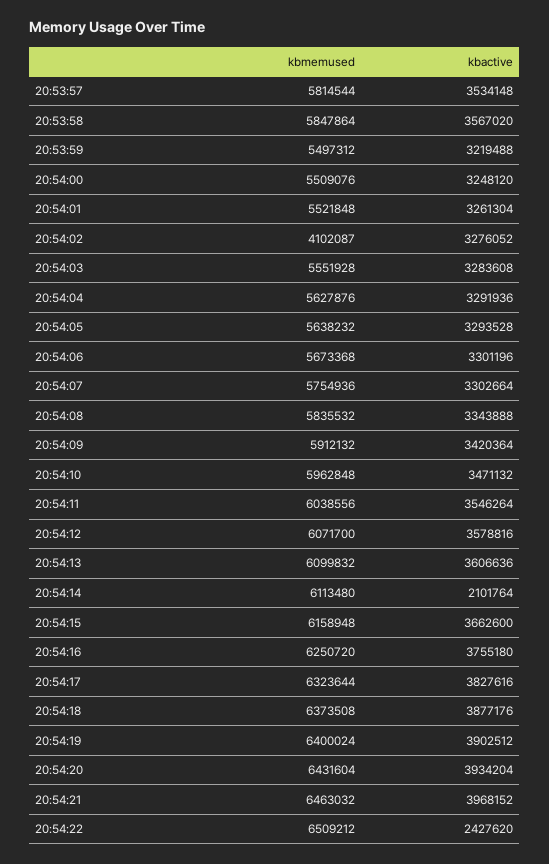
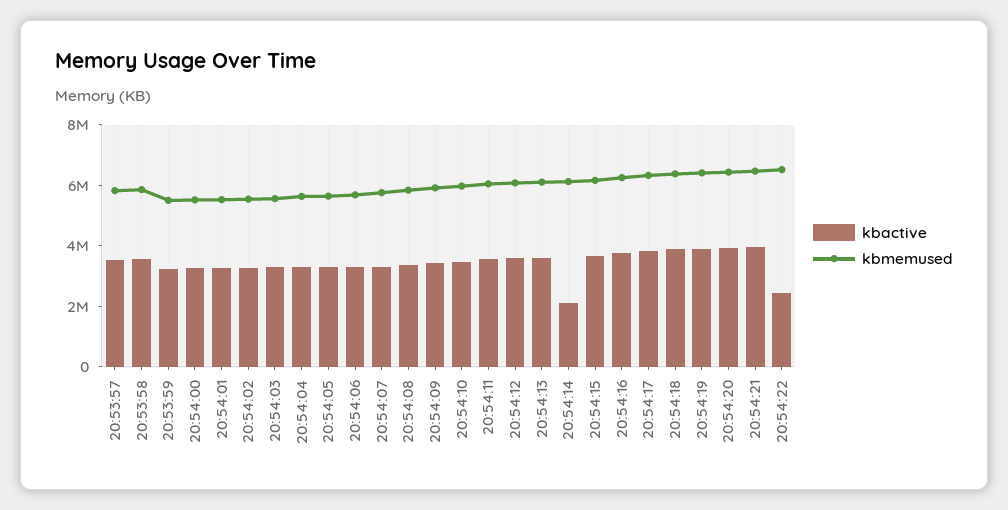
  {
    "kbmemused": {
      "20:53:57": 5814544,
      "20:53:58": 5847864,
      "20:53:59": 5497312,
      "20:54:00": 5509076,
      "20:54:01": 5521848,
-     "20:54:02": 4102087,
+     "20:54:02": 5500000,
      "20:54:03": 5551928,
      "20:54:04": 5627876,
      "20:54:05": 5638232,
      "20:54:06": 5673368,
      "20:54:07": 5754936,
      "20:54:08": 5835532,
      "20:54:09": 5912132,
      "20:54:10": 5962848,
      "20:54:11": 6038556,
      "20:54:12": 6071700,
      "20:54:13": 6099832,
      "20:54:14": 6113480,
      "20:54:15": 6158948,
      "20:54:16": 6250720,
      "20:54:17": 6323644,
      "20:54:18": 6373508,
      "20:54:19": 6400024,
      "20:54:20": 6431604,
      "20:54:21": 6463032,
      "20:54:22": 6509212
    },
    "kbactive": {
      "20:53:57": 3534148,
      "20:53:58": 3567020,
      "20:53:59": 3219488,
      "20:54:00": 3248120,
      "20:54:01": 3261304,
      "20:54:02": 3276052,
      "20:54:03": 3283608,
      "20:54:04": 3291936,
      "20:54:05": 3293528,
      "20:54:06": 3301196,
      "20:54:07": 3302664,
      "20:54:08": 3343888,
      "20:54:09": 3420364,
      "20:54:10": 3471132,
      "20:54:11": 3546264,
      "20:54:12": 3578816,
      "20:54:13": 3606636,
      "20:54:14": 2101764,
      "20:54:15": 3662600,
      "20:54:16": 3755180,
      "20:54:17": 3827616,
      "20:54:18": 3877176,
      "20:54:19": 3902512,
      "20:54:20": 3934204,
      "20:54:21": 3968152,
      "20:54:22": 2427620
    }
  }

